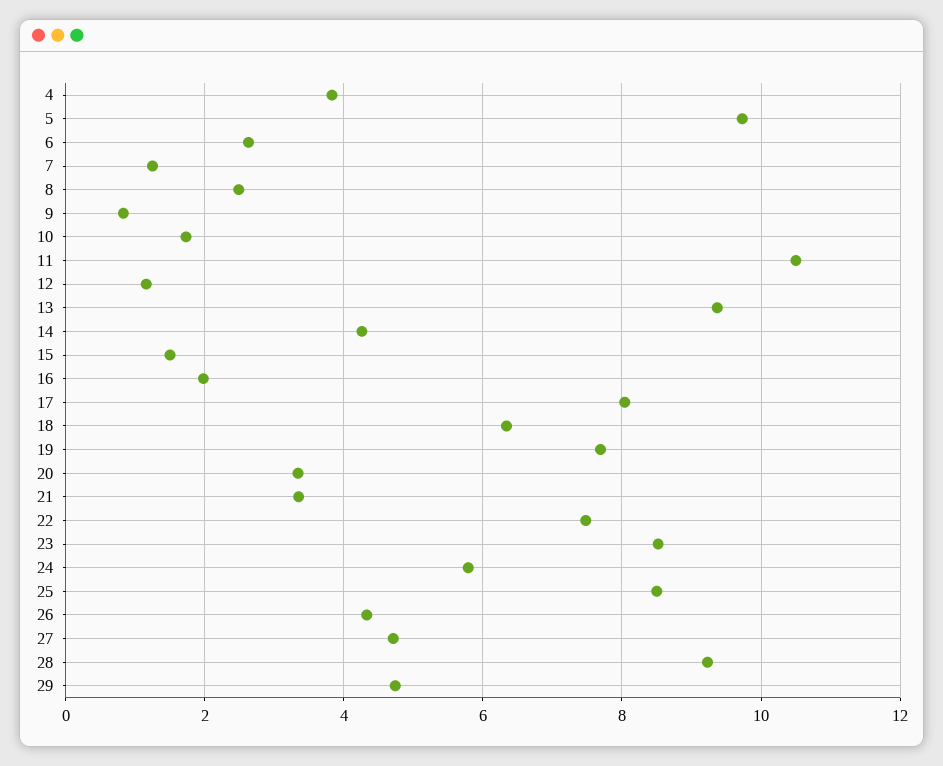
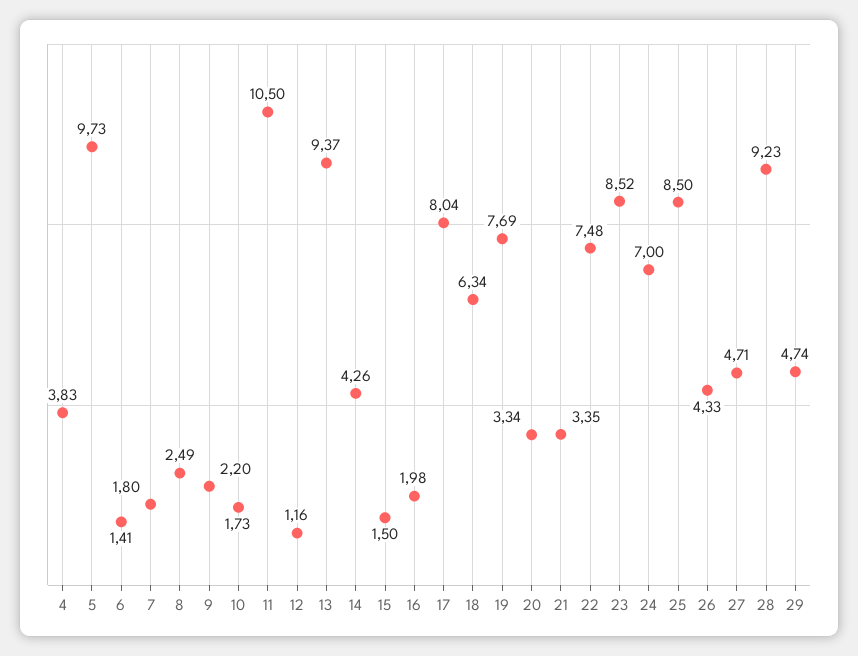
  {
    "4": 3.83,
    "5": 9.73,
-   "6": 2.6,
+   "6": 1.41,
-   "7": 1.2,
+   "7": 1.8,
    "8": 2.49,
-   "9": 0.8,
+   "9": 2.2,
    "10": 1.73,
    "11": 10.5,
    "12": 1.16,
    "13": 9.37,
    "14": 4.26,
    "15": 1.5,
    "16": 1.98,
    "17": 8.04,
    "18": 6.34,
    "19": 7.69,
    "20": 3.34,
    "21": 3.35,
    "22": 7.48,
    "23": 8.52,
-   "24": 5.8,
+   "24": 7,
    "25": 8.5,
    "26": 4.33,
    "27": 4.71,
    "28": 9.23,
    "29": 4.74
  }

